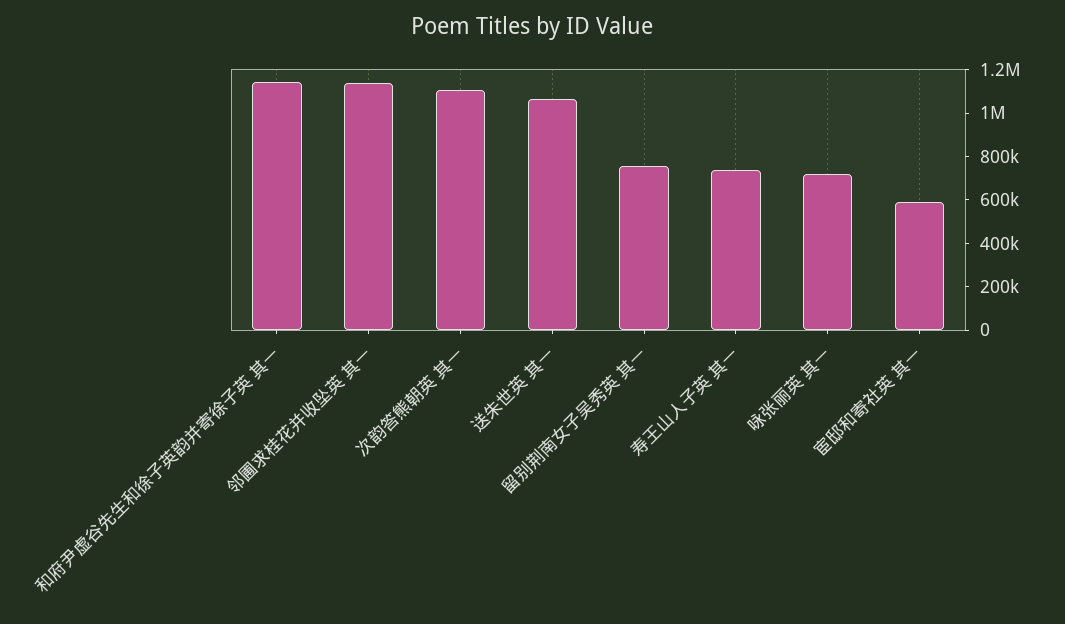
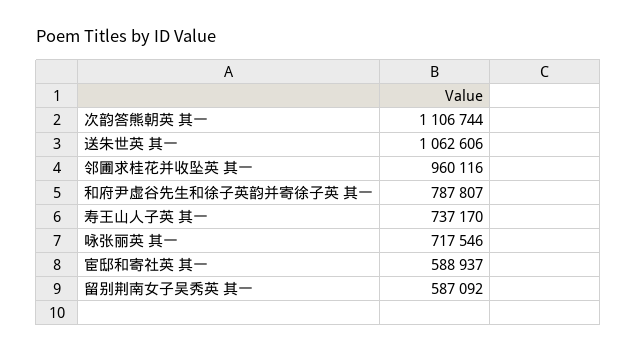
  {
-   "和府尹虚谷先生和徐子英韵并寄徐子英 其一": 1150000,
+   "和府尹虚谷先生和徐子英韵并寄徐子英 其一": 787807,
-   "邻圃求桂花并收坠英 其一": 1150000,
+   "邻圃求桂花并收坠英 其一": 960116,
    "次韵答熊朝英 其一": 1106744,
    "送朱世英 其一": 1062606,
-   "留别荆南女子吴秀英 其一": 750000,
+   "留别荆南女子吴秀英 其一": 587092,
    "寿王山人子英 其一": 737170,
    "咏张丽英 其一": 717546,
    "宦邸和寄社英 其一": 588937
  }

